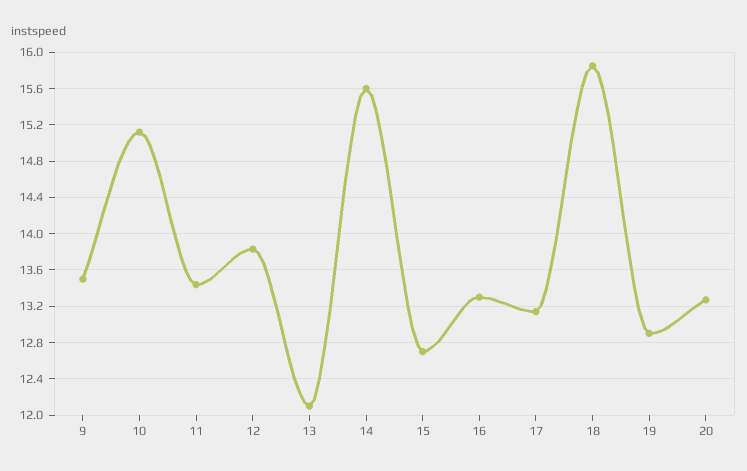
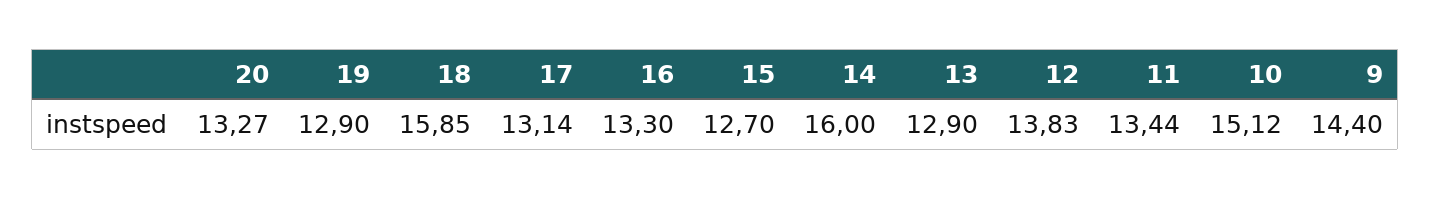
  {
-   "9": 13.5,
+   "9": 14.4,
    "10": 15.12,
    "11": 13.44,
    "12": 13.83,
-   "13": 12.1,
+   "13": 12.9,
-   "14": 15.6,
+   "14": 16,
    "15": 12.7,
    "16": 13.3,
    "17": 13.14,
    "18": 15.85,
    "19": 12.9,
    "20": 13.27
  }

